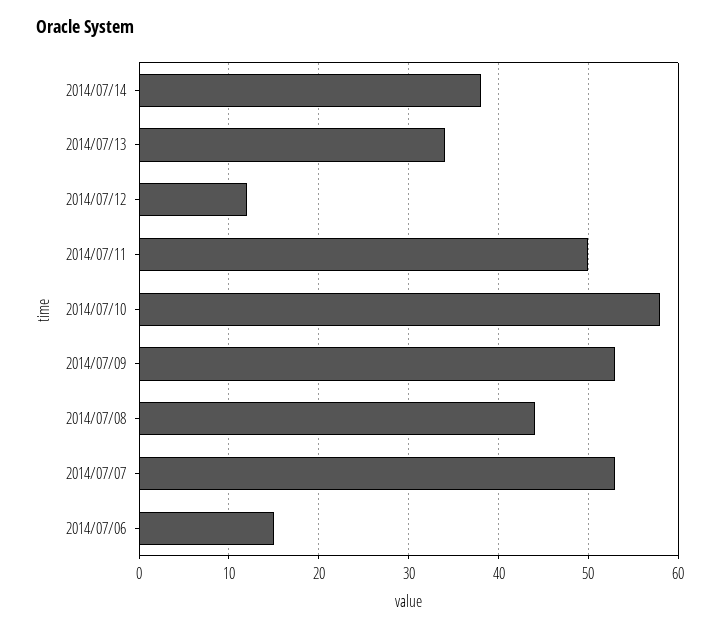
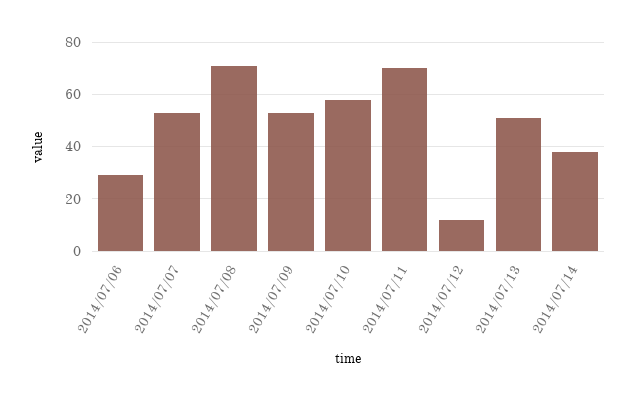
  {
    "2014/07/14": 38,
-   "2014/07/13": 34,
+   "2014/07/13": 50,
    "2014/07/12": 12,
-   "2014/07/11": 50,
+   "2014/07/11": 70,
    "2014/07/10": 58,
    "2014/07/09": 53,
-   "2014/07/08": 44,
+   "2014/07/08": 70,
    "2014/07/07": 53,
-   "2014/07/06": 15
+   "2014/07/06": 30
  }

